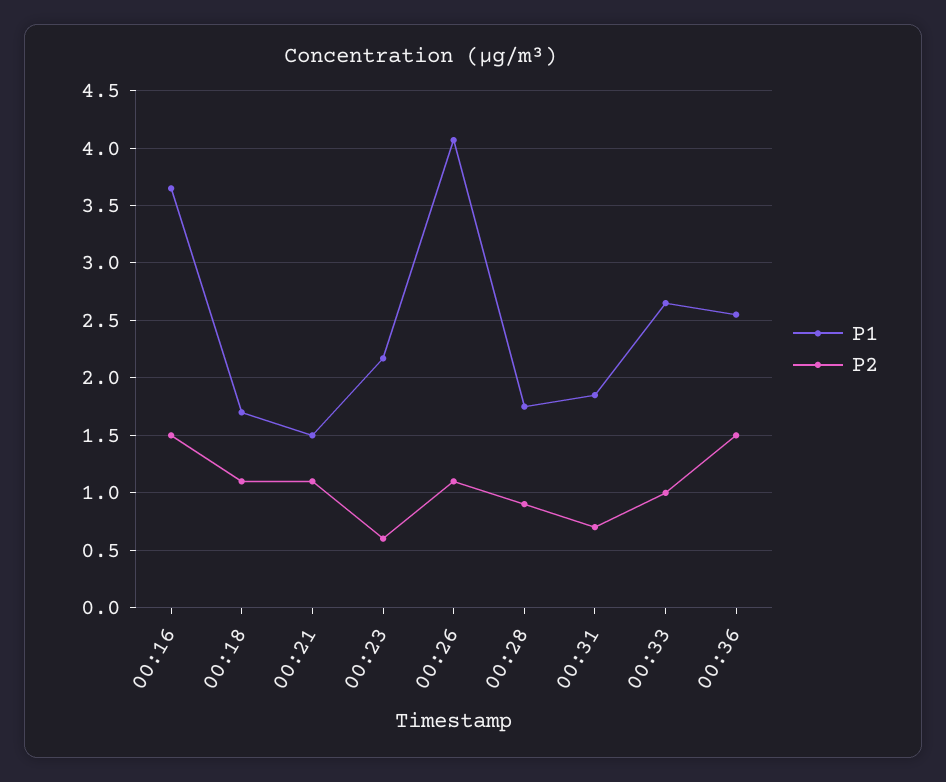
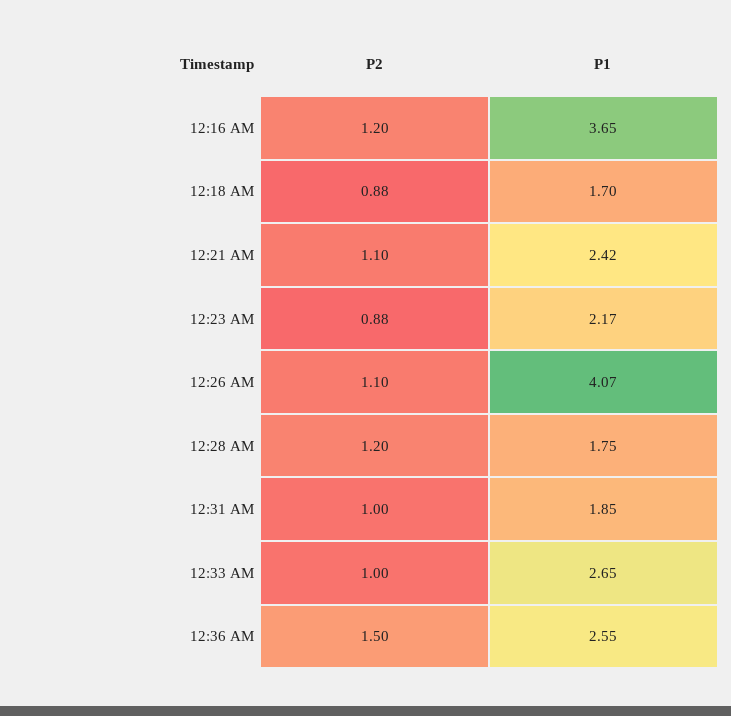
  {
    "P1": {
      "00:16": 3.65,
      "00:18": 1.7,
-     "00:21": 1.5,
+     "00:21": 2.42,
      "00:23": 2.17,
      "00:26": 4.07,
      "00:28": 1.75,
      "00:31": 1.85,
      "00:33": 2.65,
      "00:36": 2.55
    },
    "P2": {
-     "00:16": 1.5,
+     "00:16": 1.2,
-     "00:18": 1.1,
+     "00:18": 0.88,
      "00:21": 1.1,
-     "00:23": 0.6,
+     "00:23": 0.88,
      "00:26": 1.1,
-     "00:28": 0.9,
+     "00:28": 1.2,
-     "00:31": 0.7,
+     "00:31": 1,
      "00:33": 1,
      "00:36": 1.5
    }
  }

